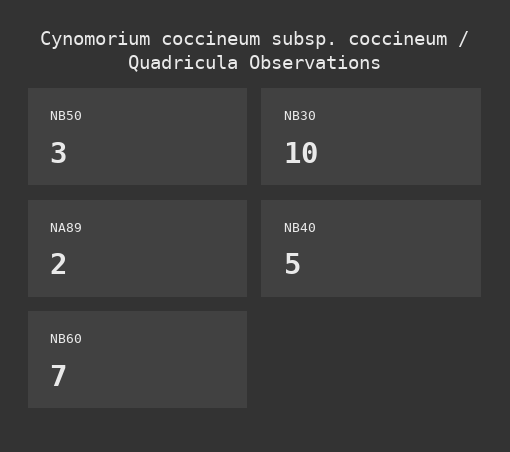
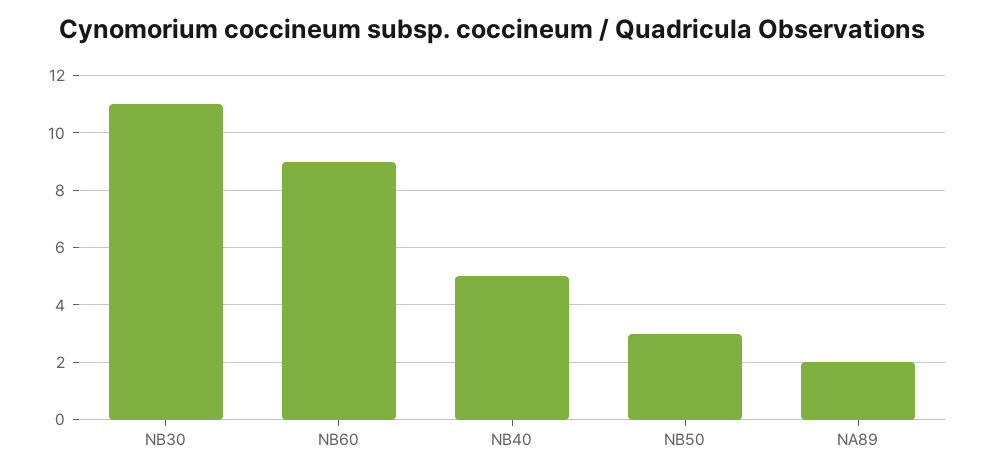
  {
    "NB50": 3,
-   "NB30": 10,
+   "NB30": 11,
    "NA89": 2,
    "NB40": 5,
-   "NB60": 7
+   "NB60": 9
  }

